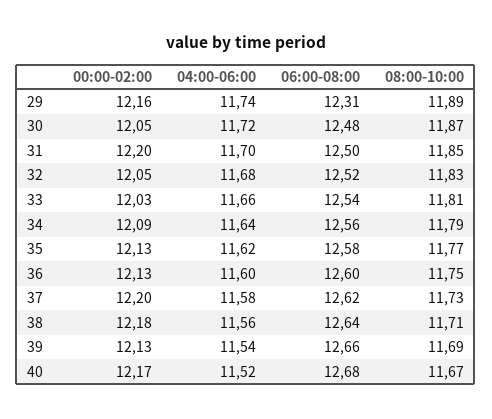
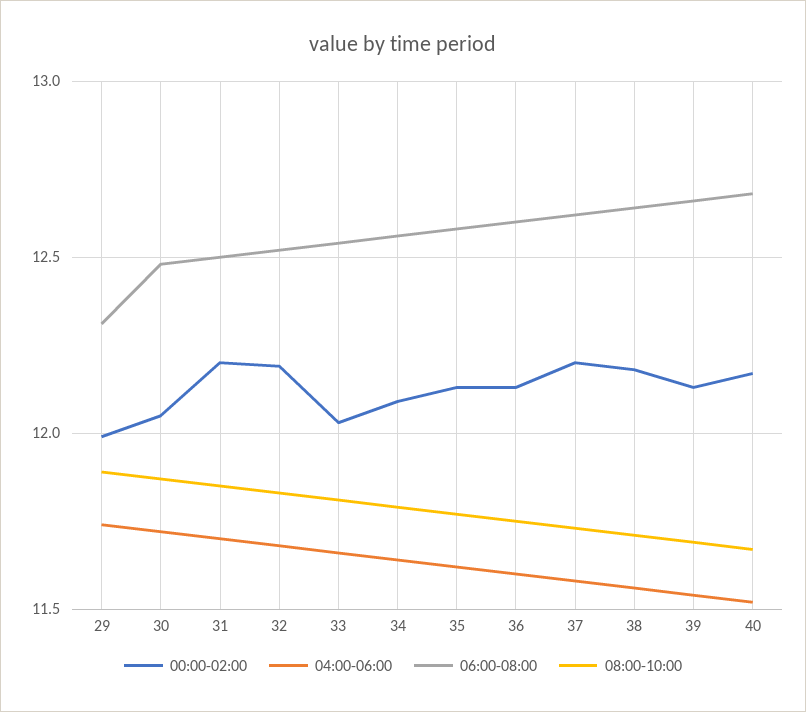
  {
    "00:00-02:00": {
-     "29": 12.16,
+     "29": 12,
      "30": 12.05,
      "31": 12.2,
-     "32": 12.05,
+     "32": 12.2,
      "33": 12.03,
      "34": 12.09,
      "35": 12.13,
      "36": 12.13,
      "37": 12.2,
      "38": 12.18,
      "39": 12.13,
      "40": 12.17
    },
    "04:00-06:00": {
      "29": 11.74,
      "30": 11.72,
      "31": 11.7,
      "32": 11.68,
      "33": 11.66,
      "34": 11.64,
      "35": 11.62,
      "36": 11.6,
      "37": 11.58,
      "38": 11.56,
      "39": 11.54,
      "40": 11.52
    },
    "06:00-08:00": {
      "29": 12.31,
      "30": 12.48,
      "31": 12.5,
      "32": 12.52,
      "33": 12.54,
      "34": 12.56,
      "35": 12.58,
      "36": 12.6,
      "37": 12.62,
      "38": 12.64,
      "39": 12.66,
      "40": 12.68
    },
    "08:00-10:00": {
      "29": 11.89,
      "30": 11.87,
      "31": 11.85,
      "32": 11.83,
      "33": 11.81,
      "34": 11.79,
      "35": 11.77,
      "36": 11.75,
      "37": 11.73,
      "38": 11.71,
      "39": 11.69,
      "40": 11.67
    }
  }

